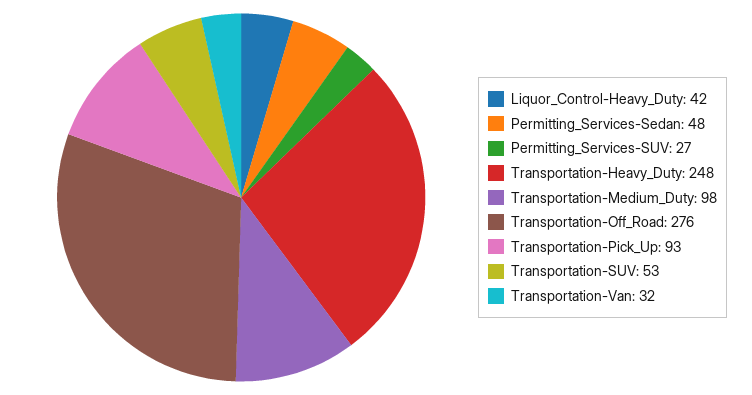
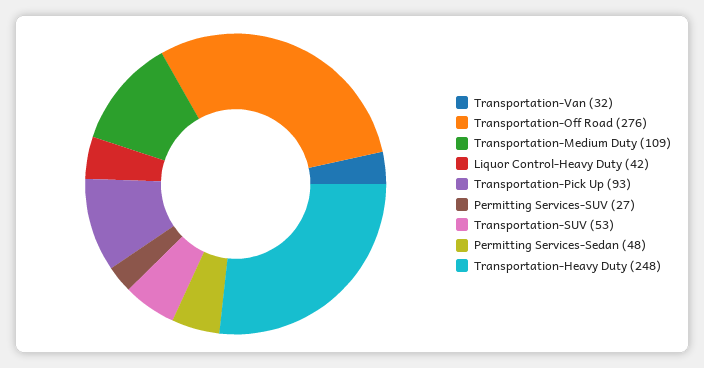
  {
    "Liquor_Control-Heavy_Duty": 42,
    "Permitting_Services-Sedan": 48,
    "Permitting_Services-SUV": 27,
    "Transportation-Heavy_Duty": 248,
-   "Transportation-Medium_Duty": 98,
+   "Transportation-Medium_Duty": 109,
    "Transportation-Off_Road": 276,
    "Transportation-Pick_Up": 93,
    "Transportation-SUV": 53,
    "Transportation-Van": 32
  }

